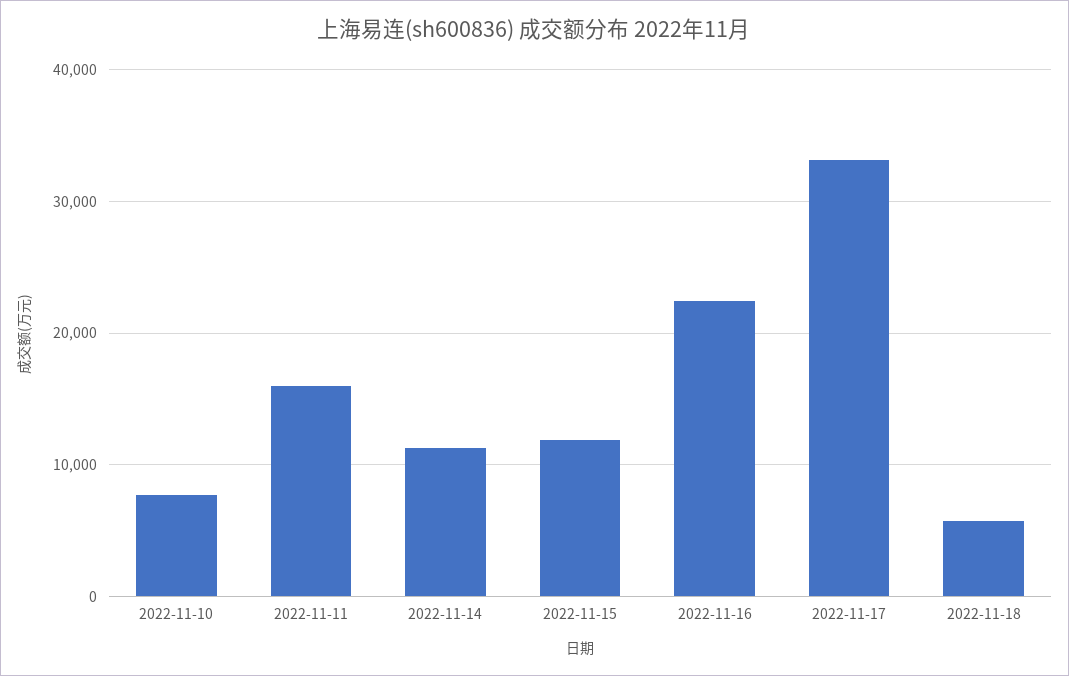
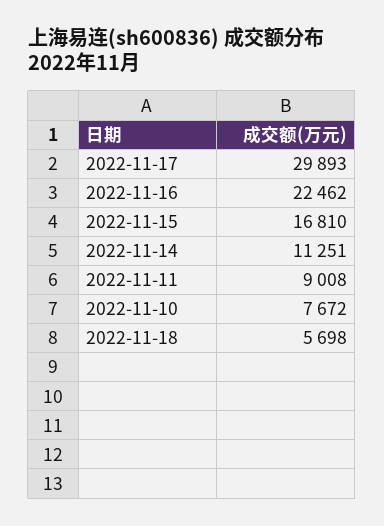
  {
    "2022-11-10": 7672,
-   "2022-11-11": 16000,
+   "2022-11-11": 9008,
    "2022-11-14": 11251,
-   "2022-11-15": 12000,
+   "2022-11-15": 16810,
    "2022-11-16": 22462,
-   "2022-11-17": 33000,
+   "2022-11-17": 29893,
    "2022-11-18": 5698
  }

